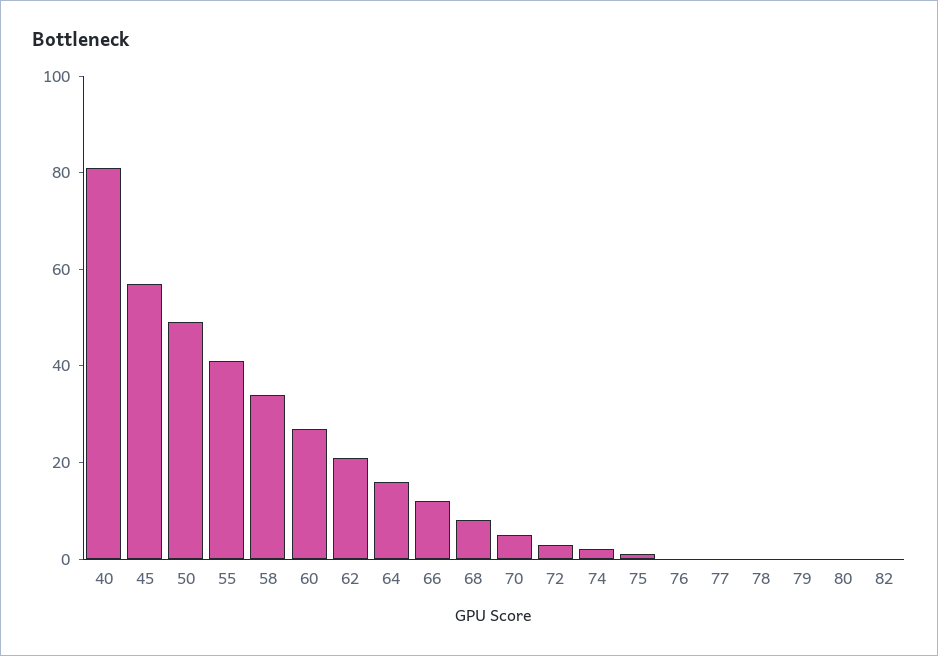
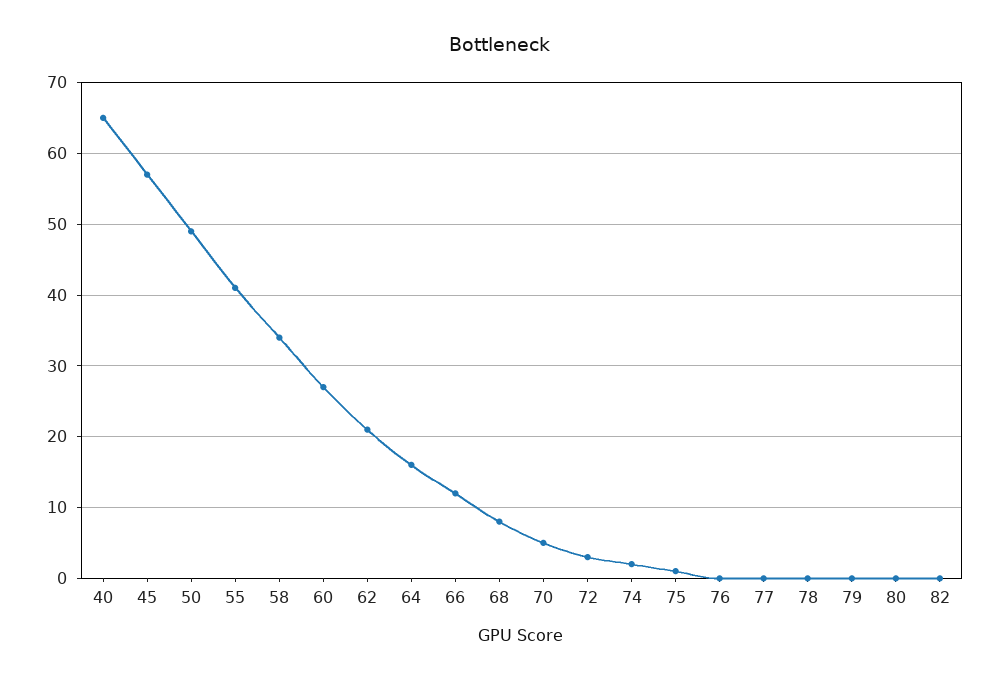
  {
-   "40": 80,
+   "40": 65,
    "45": 57,
    "50": 49,
    "55": 41,
    "58": 34,
    "60": 27,
    "62": 21,
    "64": 16,
    "66": 12,
    "68": 8,
    "70": 5,
    "72": 3,
    "74": 2,
    "75": 1,
    "76": 0,
    "77": 0,
    "78": 0,
    "79": 0,
    "80": 0,
    "82": 0
  }

